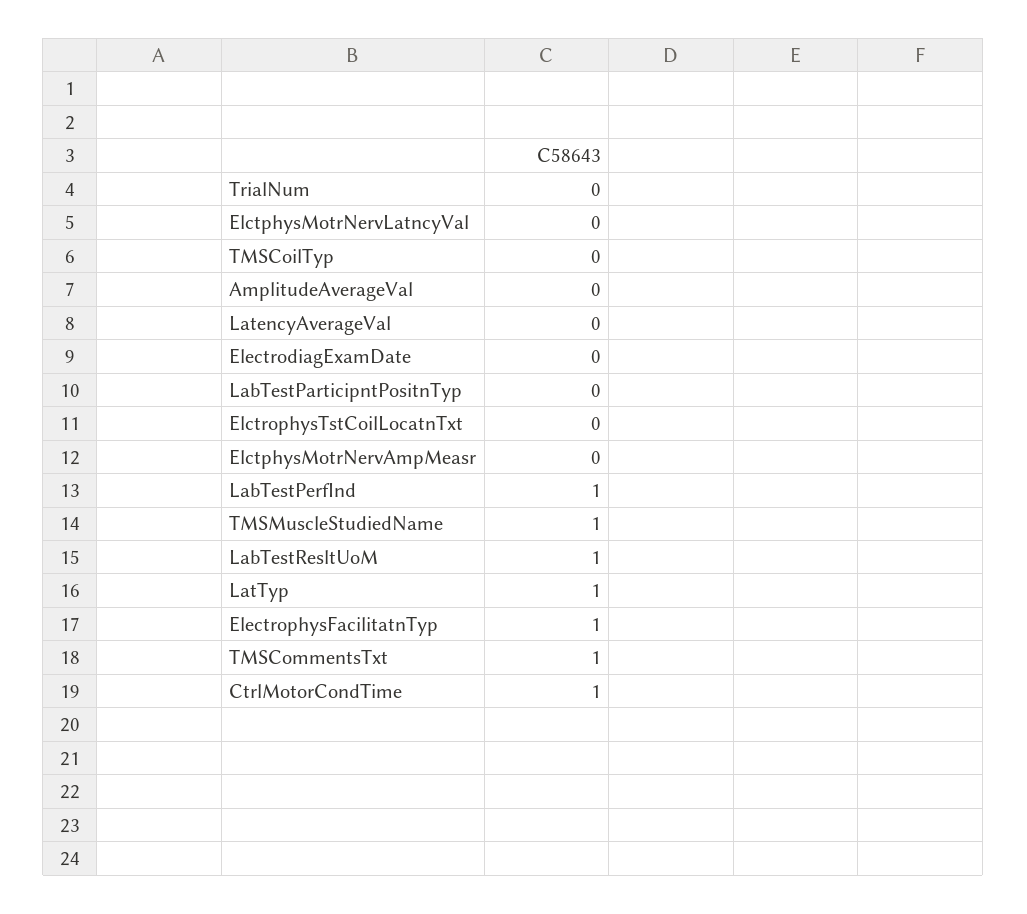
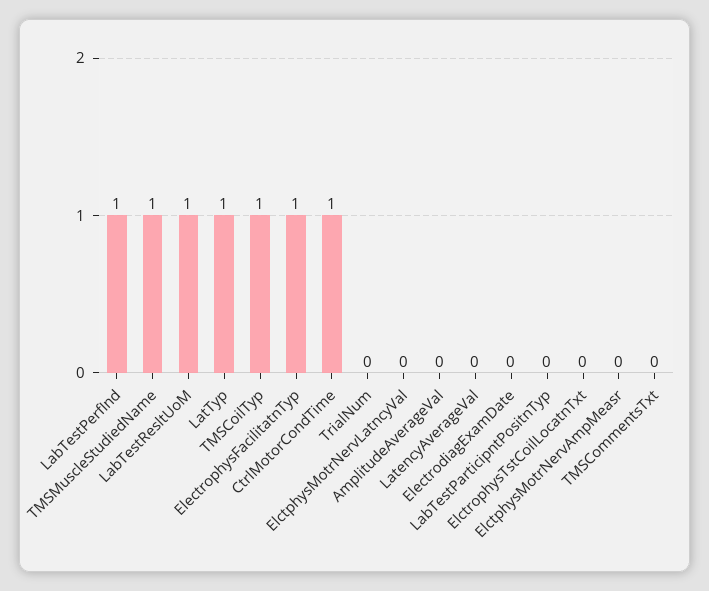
  {
    "TrialNum": 0,
    "ElctphysMotrNervLatncyVal": 0,
-   "TMSCoilTyp": 0,
+   "TMSCoilTyp": 1,
    "AmplitudeAverageVal": 0,
    "LatencyAverageVal": 0,
    "ElectrodiagExamDate": 0,
    "LabTestParticipntPositnTyp": 0,
    "ElctrophysTstCoilLocatnTxt": 0,
    "ElctphysMotrNervAmpMeasr": 0,
    "LabTestPerfInd": 1,
    "TMSMuscleStudiedName": 1,
    "LabTestResltUoM": 1,
    "LatTyp": 1,
    "ElectrophysFacilitatnTyp": 1,
-   "TMSCommentsTxt": 1,
+   "TMSCommentsTxt": 0,
    "CtrlMotorCondTime": 1
  }

